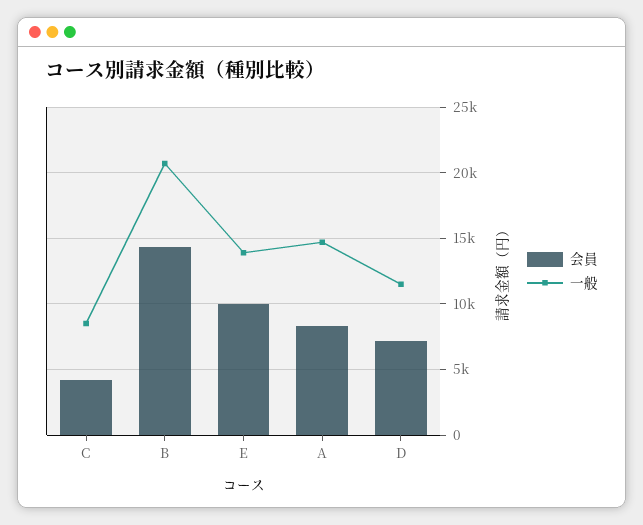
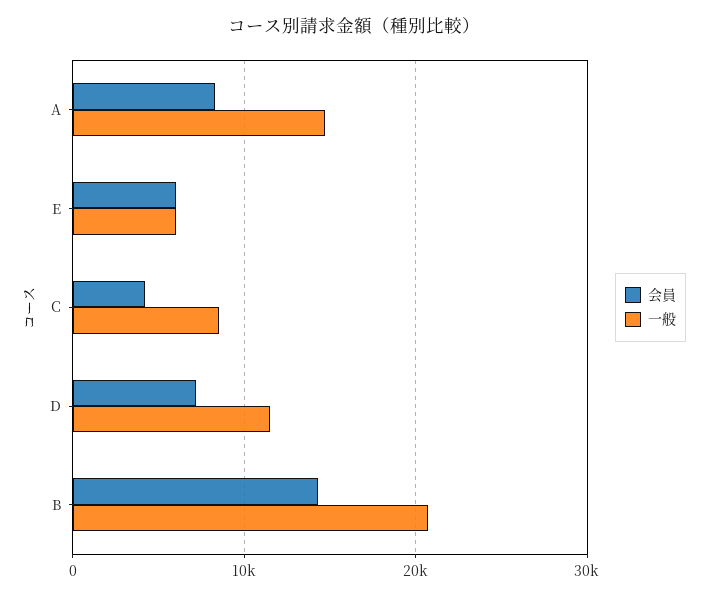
  {
    "会員": {
      "C": 4000,
      "B": 14500,
-     "E": 10000,
+     "E": 6000,
      "A": 8500,
      "D": 7000
    },
    "一般": {
      "C": 8500,
      "B": 20500,
-     "E": 14000,
+     "E": 6000,
      "A": 14500,
      "D": 11500
    }
  }

